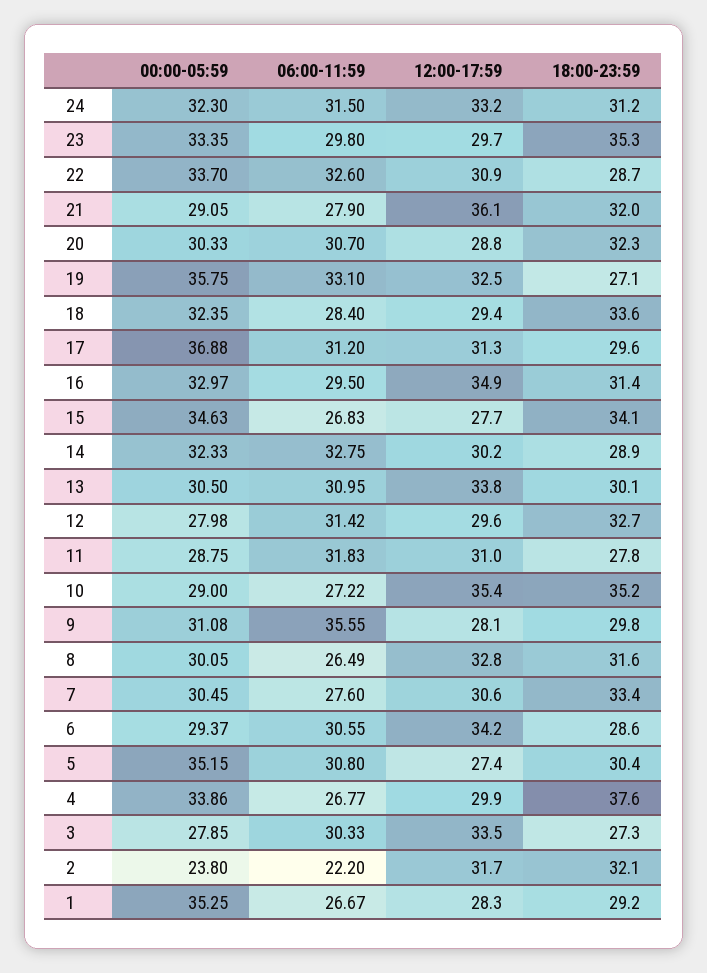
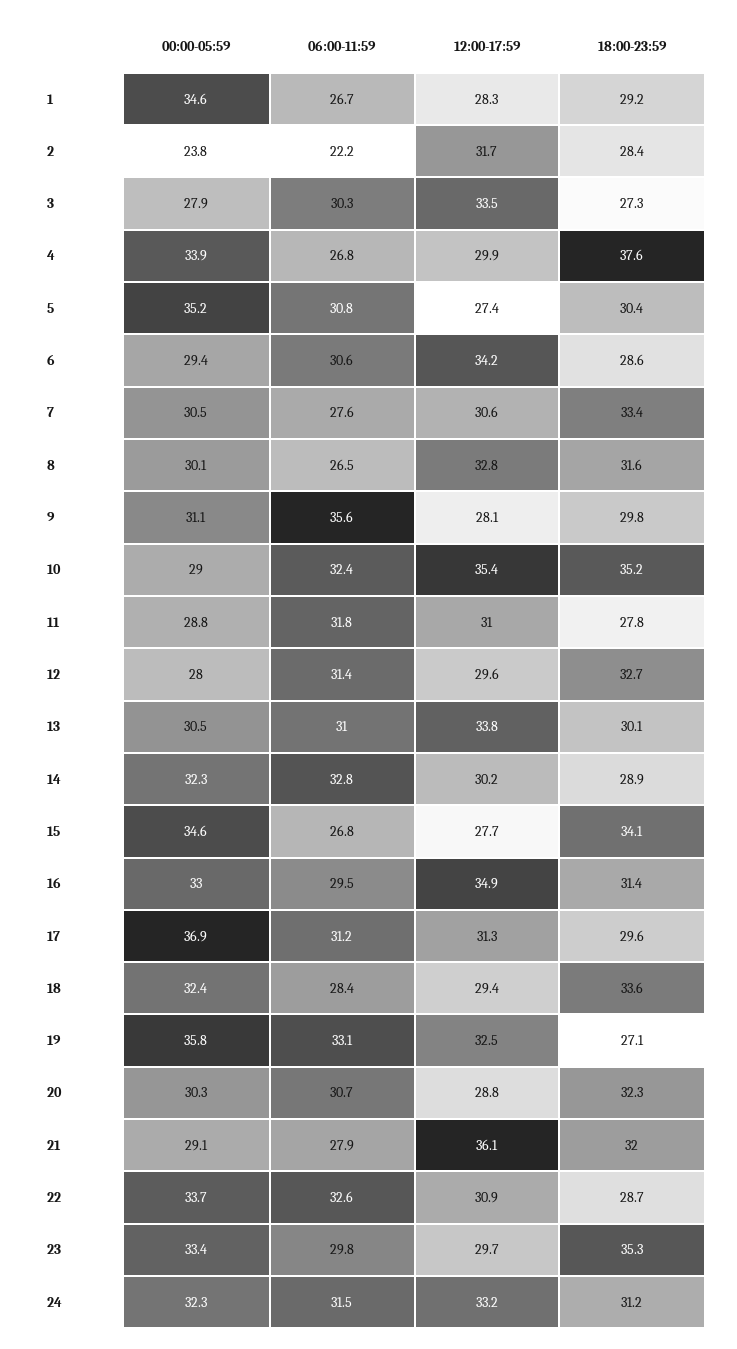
  {
    "00:00-05:59": {
      "24": 32.3,
      "23": 33.35,
      "22": 33.7,
      "21": 29.05,
      "20": 30.33,
      "19": 35.75,
      "18": 32.35,
      "17": 36.88,
      "16": 32.97,
      "15": 34.63,
      "14": 32.33,
      "13": 30.5,
      "12": 27.98,
      "11": 28.75,
      "10": 29,
      "9": 31.08,
      "8": 30.05,
      "7": 30.45,
      "6": 29.37,
      "5": 35.15,
      "4": 33.86,
      "3": 27.85,
      "2": 23.8,
-     "1": 35.25
+     "1": 34.6
    },
    "06:00-11:59": {
      "24": 31.5,
      "23": 29.8,
      "22": 32.6,
      "21": 27.9,
      "20": 30.7,
      "19": 33.1,
      "18": 28.4,
      "17": 31.2,
      "16": 29.5,
      "15": 26.83,
      "14": 32.75,
      "13": 30.95,
      "12": 31.42,
      "11": 31.83,
-     "10": 27.22,
+     "10": 32.4,
      "9": 35.55,
      "8": 26.49,
      "7": 27.6,
      "6": 30.55,
      "5": 30.8,
      "4": 26.77,
      "3": 30.33,
      "2": 22.2,
      "1": 26.67
    },
    "12:00-17:59": {
      "24": 33.2,
      "23": 29.7,
      "22": 30.9,
      "21": 36.1,
      "20": 28.8,
      "19": 32.5,
      "18": 29.4,
      "17": 31.3,
      "16": 34.9,
      "15": 27.7,
      "14": 30.2,
      "13": 33.8,
      "12": 29.6,
      "11": 31,
      "10": 35.4,
      "9": 28.1,
      "8": 32.8,
      "7": 30.6,
      "6": 34.2,
      "5": 27.4,
      "4": 29.9,
      "3": 33.5,
      "2": 31.7,
      "1": 28.3
    },
    "18:00-23:59": {
      "24": 31.2,
      "23": 35.3,
      "22": 28.7,
      "21": 32,
      "20": 32.3,
      "19": 27.1,
      "18": 33.6,
      "17": 29.6,
      "16": 31.4,
      "15": 34.1,
      "14": 28.9,
      "13": 30.1,
      "12": 32.7,
      "11": 27.8,
      "10": 35.2,
      "9": 29.8,
      "8": 31.6,
      "7": 33.4,
      "6": 28.6,
      "5": 30.4,
      "4": 37.6,
      "3": 27.3,
-     "2": 32.1,
+     "2": 28.4,
      "1": 29.2
    }
  }

